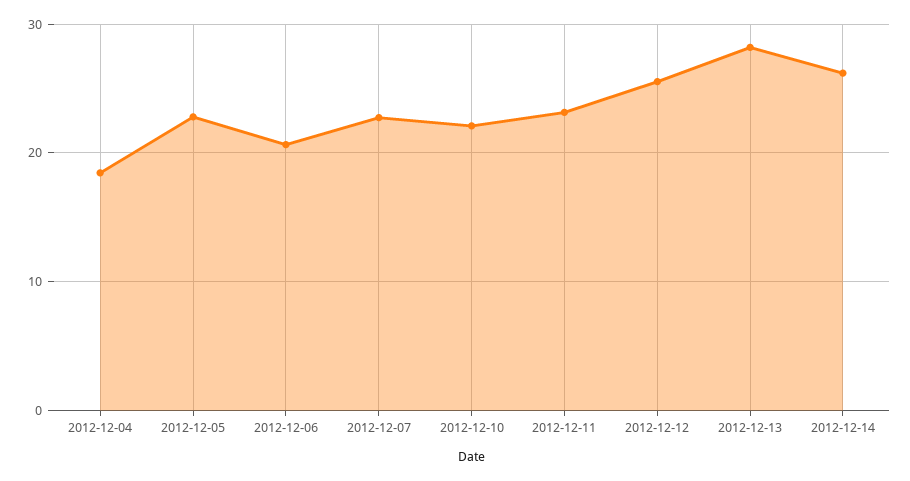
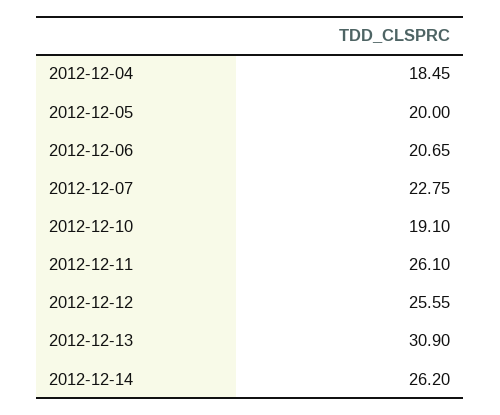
  {
    "2012-12-04": 18.45,
-   "2012-12-05": 23,
+   "2012-12-05": 20,
    "2012-12-06": 20.65,
    "2012-12-07": 22.75,
-   "2012-12-10": 22,
+   "2012-12-10": 19.1,
-   "2012-12-11": 23,
+   "2012-12-11": 26.1,
    "2012-12-12": 25.55,
-   "2012-12-13": 28,
+   "2012-12-13": 30.9,
    "2012-12-14": 26.2
  }

